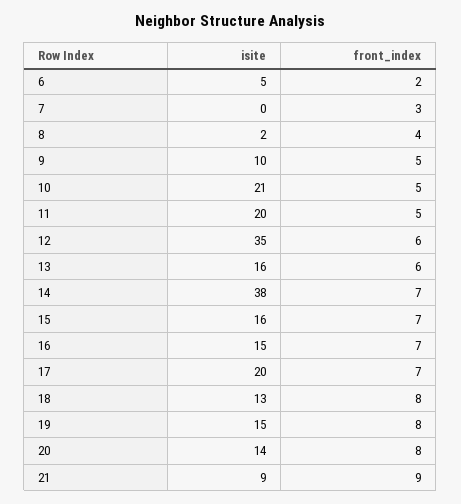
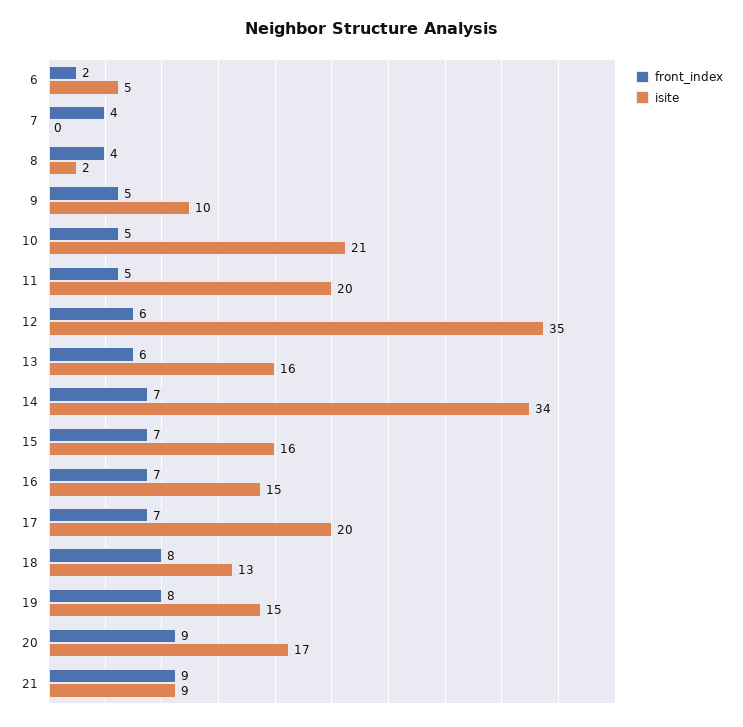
  {
    "isite": {
      "6": 5,
      "7": 0,
      "8": 2,
      "9": 10,
      "10": 21,
      "11": 20,
      "12": 35,
      "13": 16,
-     "14": 38,
+     "14": 34,
      "15": 16,
      "16": 15,
      "17": 20,
      "18": 13,
      "19": 15,
-     "20": 14,
+     "20": 17,
      "21": 9
    },
    "front_index": {
      "6": 2,
-     "7": 3,
+     "7": 4,
      "8": 4,
      "9": 5,
      "10": 5,
      "11": 5,
      "12": 6,
      "13": 6,
      "14": 7,
      "15": 7,
      "16": 7,
      "17": 7,
      "18": 8,
      "19": 8,
-     "20": 8,
+     "20": 9,
      "21": 9
    }
  }

